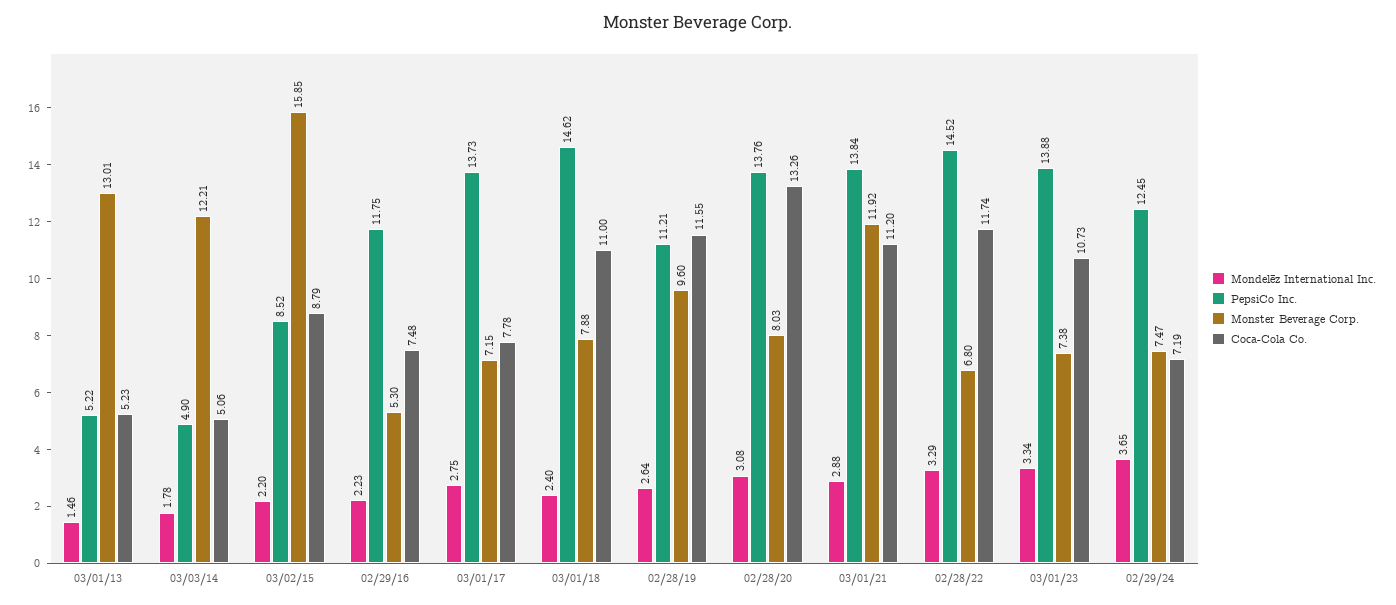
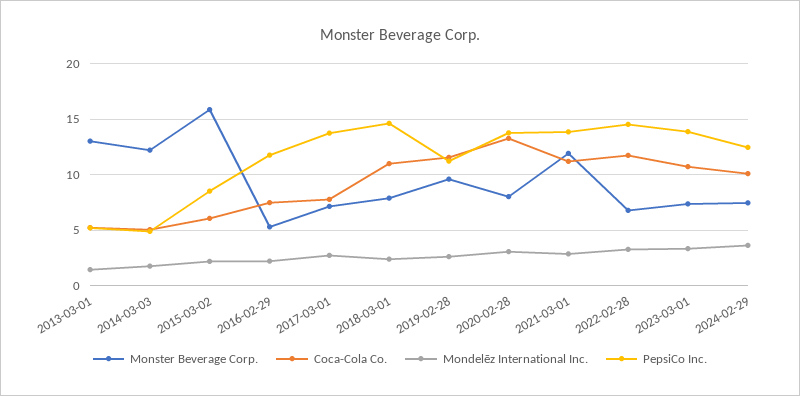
  {
    "Mondelēz International Inc.": {
      "03/01/13": 1.46,
      "03/03/14": 1.78,
      "03/02/15": 2.2,
      "02/29/16": 2.23,
      "03/01/17": 2.75,
      "03/01/18": 2.4,
      "02/28/19": 2.64,
      "02/28/20": 3.08,
      "03/01/21": 2.88,
      "02/28/22": 3.29,
      "03/01/23": 3.34,
      "02/29/24": 3.65
    },
    "PepsiCo Inc.": {
      "03/01/13": 5.22,
      "03/03/14": 4.9,
      "03/02/15": 8.52,
      "02/29/16": 11.75,
      "03/01/17": 13.73,
      "03/01/18": 14.62,
      "02/28/19": 11.21,
      "02/28/20": 13.76,
      "03/01/21": 13.84,
      "02/28/22": 14.52,
      "03/01/23": 13.88,
      "02/29/24": 12.45
    },
    "Monster Beverage Corp.": {
      "03/01/13": 13.01,
      "03/03/14": 12.21,
      "03/02/15": 15.85,
      "02/29/16": 5.3,
      "03/01/17": 7.15,
      "03/01/18": 7.88,
      "02/28/19": 9.6,
      "02/28/20": 8.03,
      "03/01/21": 11.92,
      "02/28/22": 6.8,
      "03/01/23": 7.38,
      "02/29/24": 7.47
    },
    "Coca-Cola Co.": {
      "03/01/13": 5.23,
      "03/03/14": 5.06,
-     "03/02/15": 8.79,
+     "03/02/15": 6,
      "02/29/16": 7.48,
      "03/01/17": 7.78,
      "03/01/18": 11,
      "02/28/19": 11.55,
      "02/28/20": 13.26,
      "03/01/21": 11.2,
      "02/28/22": 11.74,
      "03/01/23": 10.73,
-     "02/29/24": 7.19
+     "02/29/24": 10
    }
  }

